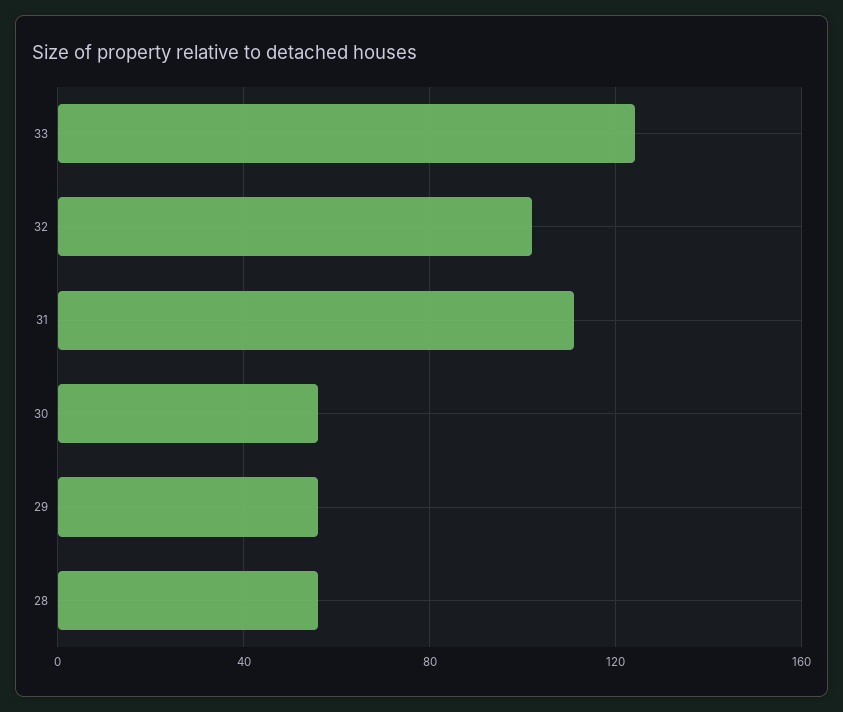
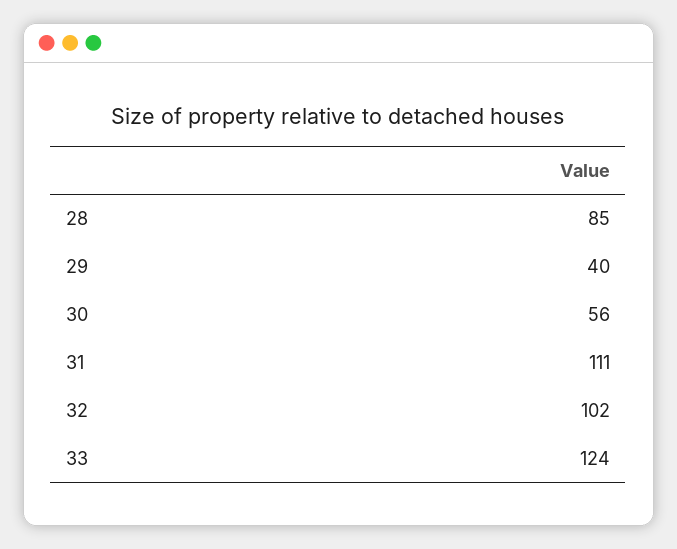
  {
    "33": 124,
    "32": 102,
    "31": 111,
    "30": 56,
-   "29": 55,
+   "29": 40,
-   "28": 55
+   "28": 85
  }

